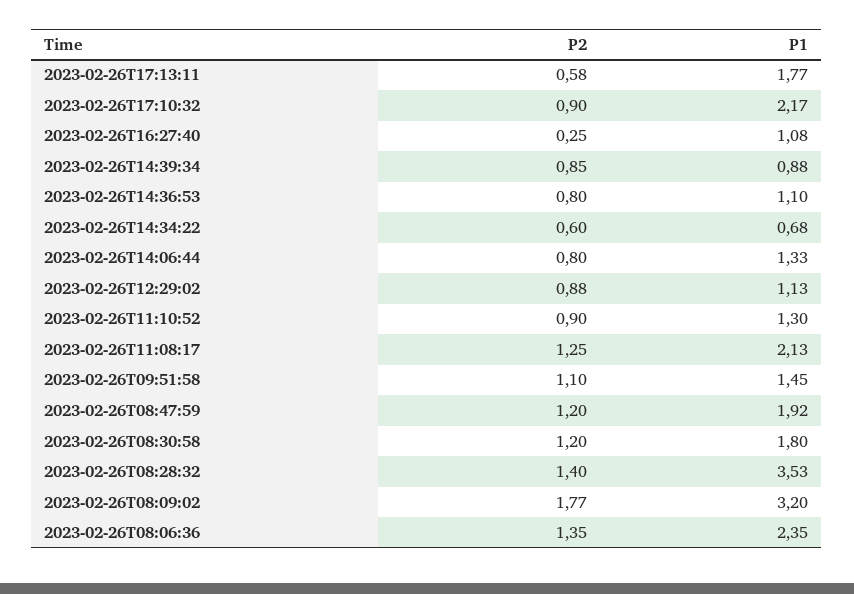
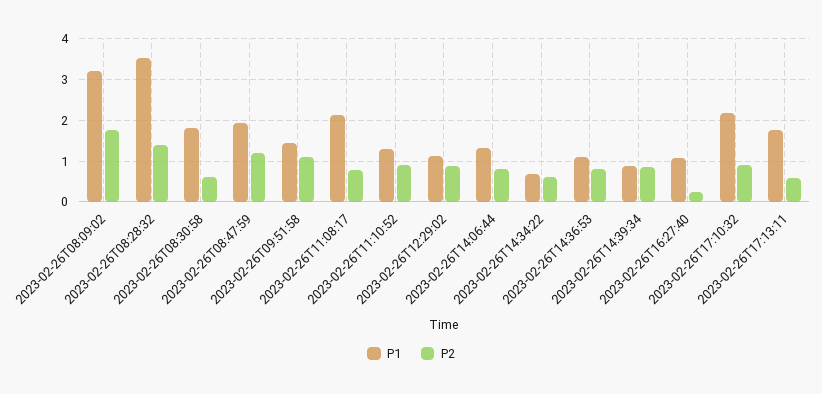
  {
    "P2": {
      "2023-02-26T17:13:11": 0.58,
      "2023-02-26T17:10:32": 0.9,
      "2023-02-26T16:27:40": 0.25,
      "2023-02-26T14:39:34": 0.85,
      "2023-02-26T14:36:53": 0.8,
      "2023-02-26T14:34:22": 0.6,
      "2023-02-26T14:06:44": 0.8,
      "2023-02-26T12:29:02": 0.88,
      "2023-02-26T11:10:52": 0.9,
-     "2023-02-26T11:08:17": 1.25,
+     "2023-02-26T11:08:17": 0.8,
      "2023-02-26T09:51:58": 1.1,
      "2023-02-26T08:47:59": 1.2,
-     "2023-02-26T08:30:58": 1.2,
+     "2023-02-26T08:30:58": 0.6,
      "2023-02-26T08:28:32": 1.4,
-     "2023-02-26T08:09:02": 1.77,
+     "2023-02-26T08:09:02": 1.77
-     "2023-02-26T08:06:36": 1.35
    },
    "P1": {
      "2023-02-26T17:13:11": 1.77,
      "2023-02-26T17:10:32": 2.17,
      "2023-02-26T16:27:40": 1.08,
      "2023-02-26T14:39:34": 0.88,
      "2023-02-26T14:36:53": 1.1,
      "2023-02-26T14:34:22": 0.68,
      "2023-02-26T14:06:44": 1.33,
      "2023-02-26T12:29:02": 1.13,
      "2023-02-26T11:10:52": 1.3,
      "2023-02-26T11:08:17": 2.13,
      "2023-02-26T09:51:58": 1.45,
      "2023-02-26T08:47:59": 1.92,
      "2023-02-26T08:30:58": 1.8,
      "2023-02-26T08:28:32": 3.53,
-     "2023-02-26T08:09:02": 3.2,
+     "2023-02-26T08:09:02": 3.2
-     "2023-02-26T08:06:36": 2.35
    }
  }

